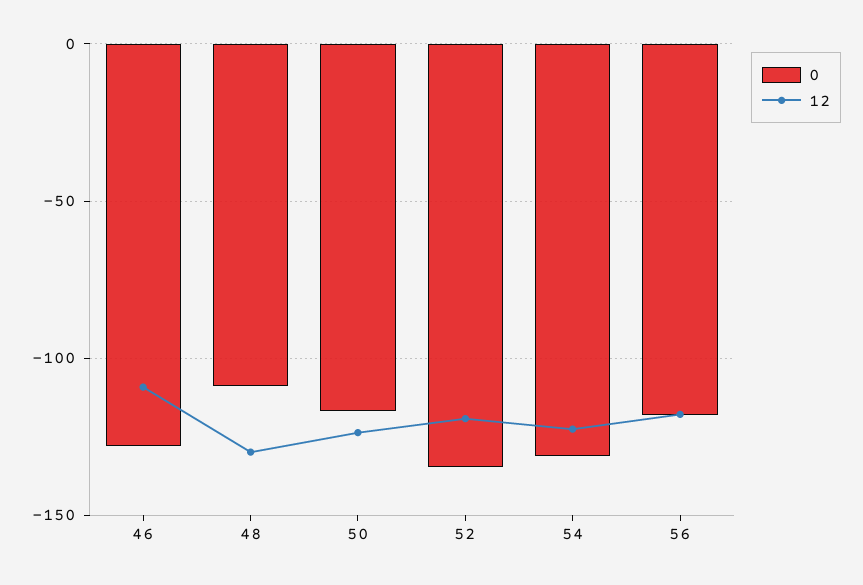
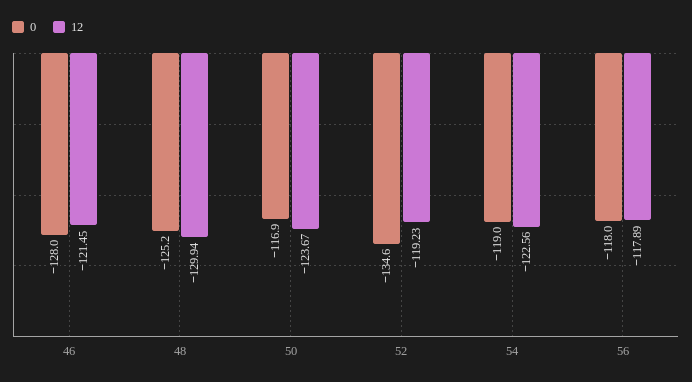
  {
    "0": {
      "46": -128,
-     "48": -110,
+     "48": -125.2,
      "50": -116.9,
      "52": -134.6,
-     "54": -130,
+     "54": -119,
      "56": -118
    },
    "12": {
-     "46": -110,
+     "46": -121.45,
      "48": -129.94,
      "50": -123.67,
      "52": -119.23,
      "54": -122.56,
      "56": -117.89
    }
  }

